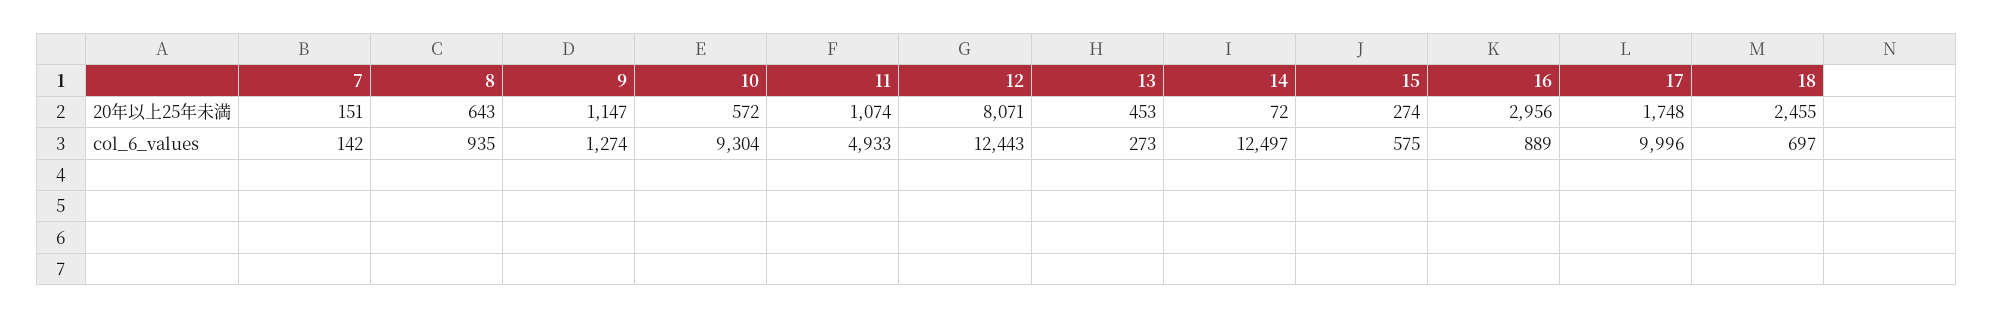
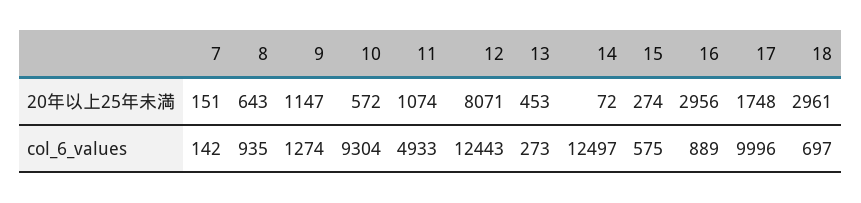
  {
    "7": {
      "20年以上25年未満": 151,
      "col_6_values": 142
    },
    "8": {
      "20年以上25年未満": 643,
      "col_6_values": 935
    },
    "9": {
      "20年以上25年未満": 1147,
      "col_6_values": 1274
    },
    "10": {
      "20年以上25年未満": 572,
      "col_6_values": 9304
    },
    "11": {
      "20年以上25年未満": 1074,
      "col_6_values": 4933
    },
    "12": {
      "20年以上25年未満": 8071,
      "col_6_values": 12443
    },
    "13": {
      "20年以上25年未満": 453,
      "col_6_values": 273
    },
    "14": {
      "20年以上25年未満": 72,
      "col_6_values": 12497
    },
    "15": {
      "20年以上25年未満": 274,
      "col_6_values": 575
    },
    "16": {
      "20年以上25年未満": 2956,
      "col_6_values": 889
    },
    "17": {
      "20年以上25年未満": 1748,
      "col_6_values": 9996
    },
    "18": {
-     "20年以上25年未満": 2455,
+     "20年以上25年未満": 2961,
      "col_6_values": 697
    }
  }

